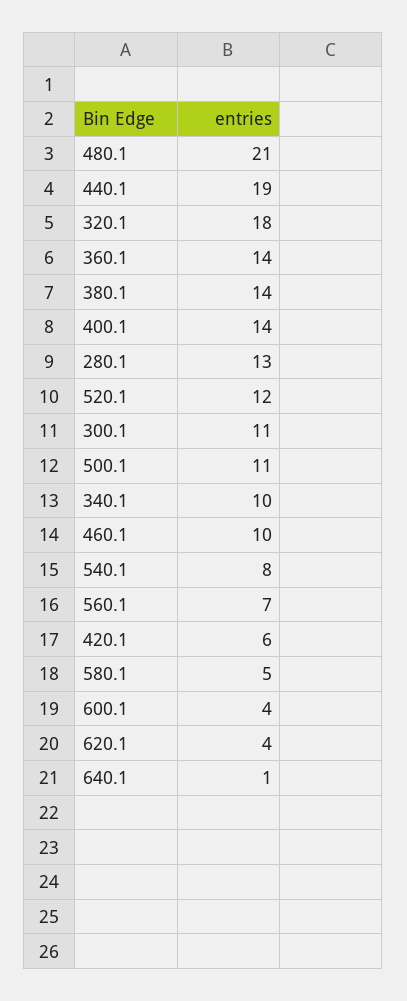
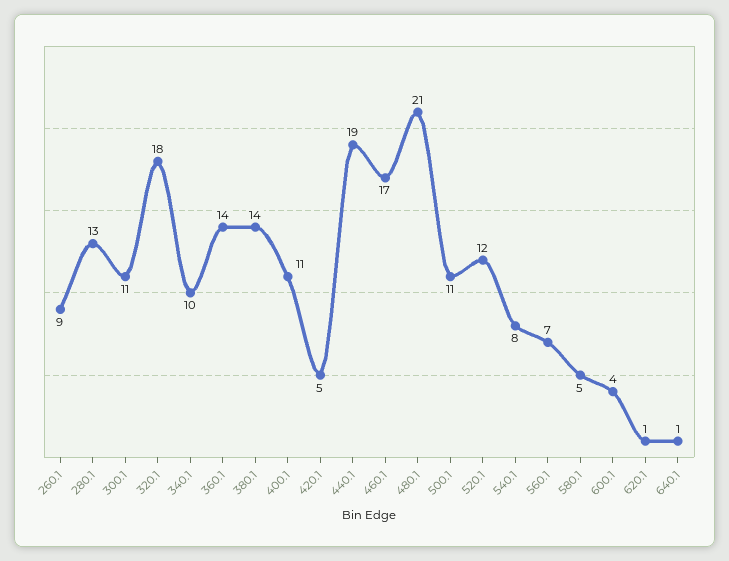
  {
    "480.1": 21,
    "440.1": 19,
    "320.1": 18,
    "360.1": 14,
    "380.1": 14,
-   "400.1": 14,
+   "400.1": 11,
    "280.1": 13,
    "520.1": 12,
    "300.1": 11,
    "500.1": 11,
    "340.1": 10,
-   "460.1": 10,
+   "460.1": 17,
    "540.1": 8,
    "560.1": 7,
-   "420.1": 6,
+   "420.1": 5,
    "580.1": 5,
    "600.1": 4,
-   "620.1": 4,
+   "620.1": 1,
-   "640.1": 1
+   "640.1": 1,
+   "260.1": 9
  }

